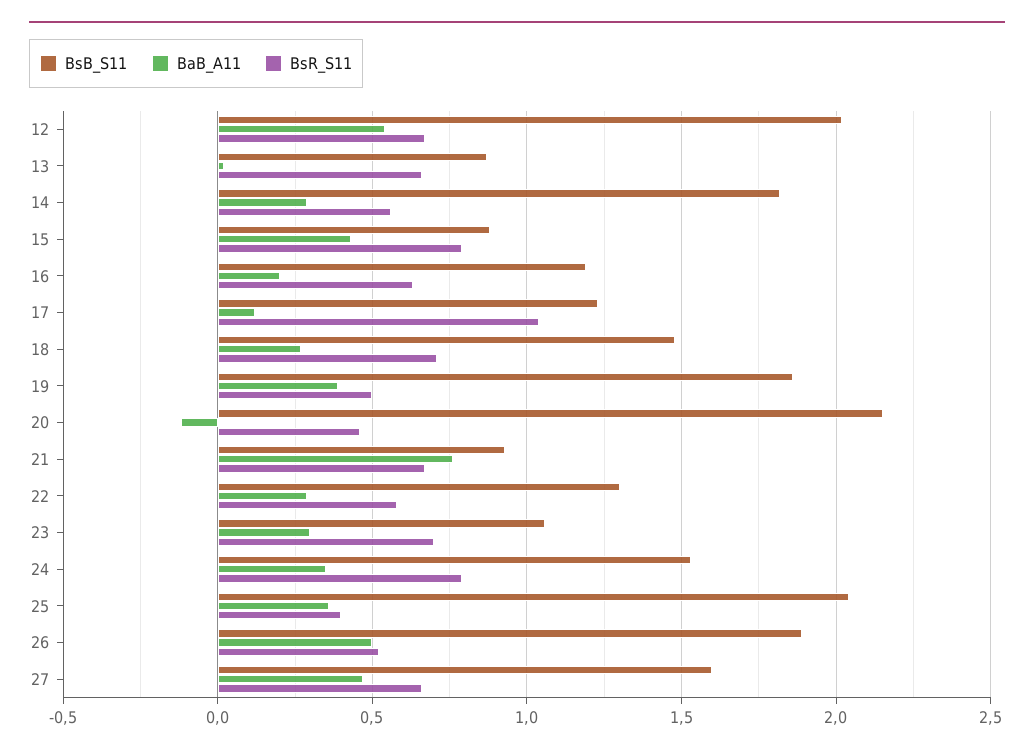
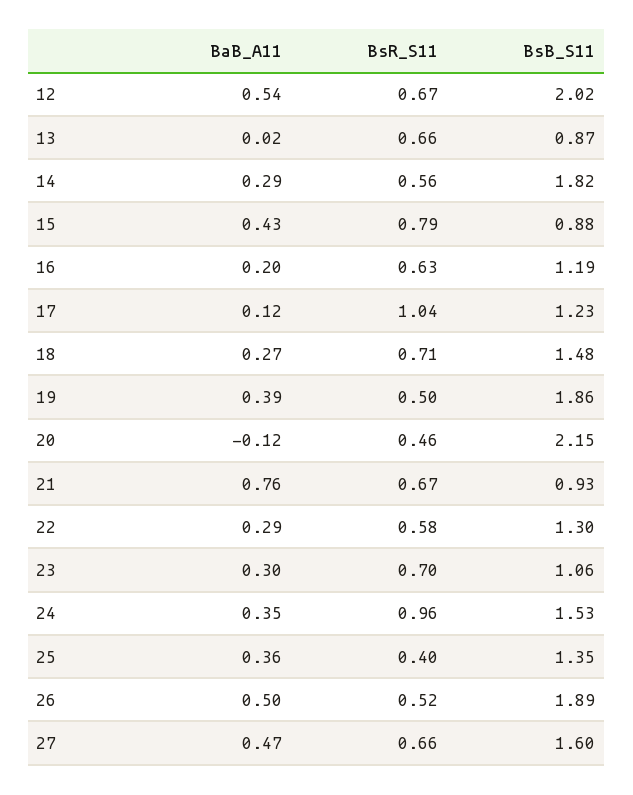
  {
    "BsB_S11": {
      "12": 2.02,
      "13": 0.87,
      "14": 1.82,
      "15": 0.88,
      "16": 1.19,
      "17": 1.23,
      "18": 1.48,
      "19": 1.86,
      "20": 2.15,
      "21": 0.93,
      "22": 1.3,
      "23": 1.06,
      "24": 1.53,
-     "25": 2.05,
+     "25": 1.35,
      "26": 1.89,
      "27": 1.6
    },
    "BaB_A11": {
      "12": 0.54,
      "13": 0.02,
      "14": 0.29,
      "15": 0.43,
      "16": 0.2,
      "17": 0.12,
      "18": 0.27,
      "19": 0.39,
      "20": -0.12,
      "21": 0.76,
      "22": 0.29,
      "23": 0.3,
      "24": 0.35,
      "25": 0.36,
      "26": 0.5,
      "27": 0.47
    },
    "BsR_S11": {
      "12": 0.67,
      "13": 0.66,
      "14": 0.56,
      "15": 0.79,
      "16": 0.63,
      "17": 1.04,
      "18": 0.71,
      "19": 0.5,
      "20": 0.46,
      "21": 0.67,
      "22": 0.58,
      "23": 0.7,
-     "24": 0.8,
+     "24": 0.96,
      "25": 0.4,
      "26": 0.52,
      "27": 0.66
    }
  }

